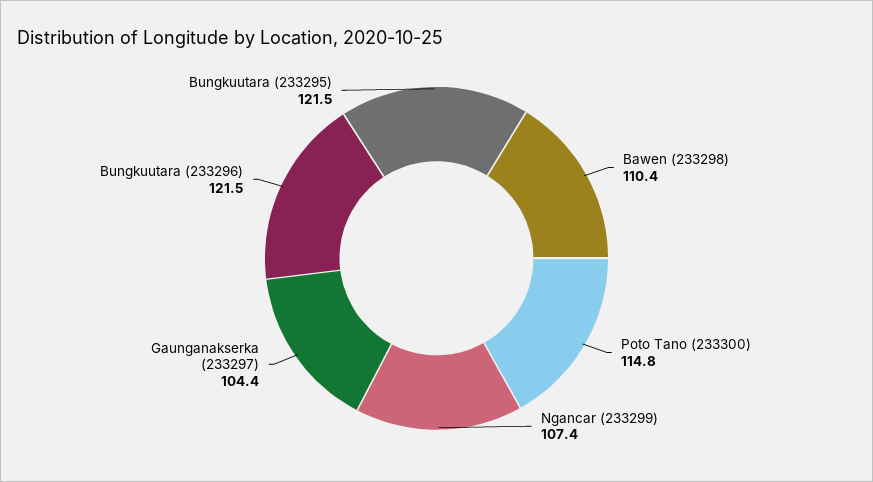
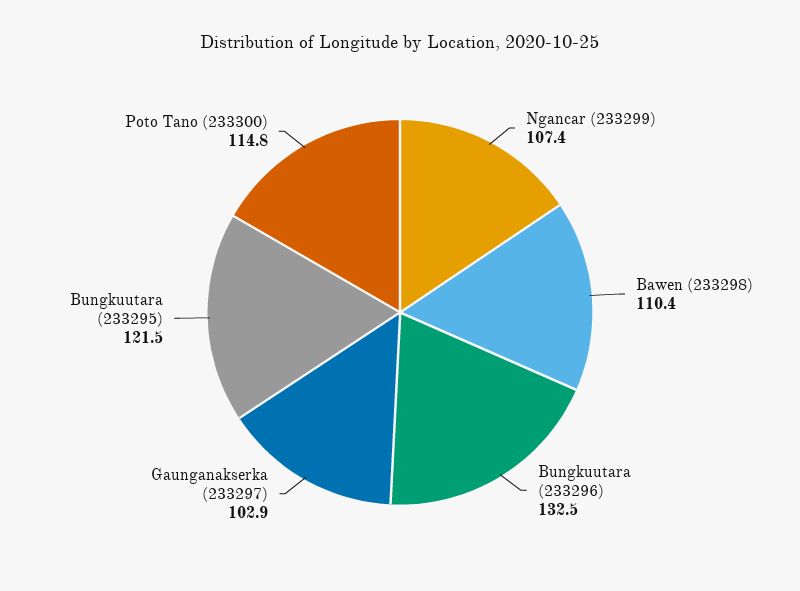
  {
    "Bawen (233298)": 110.4,
    "Poto Tano (233300)": 114.8,
    "Ngancar (233299)": 107.4,
-   "Gaunganakserka (233297)": 104.4,
+   "Gaunganakserka (233297)": 102.9,
-   "Bungkuutara (233296)": 121.5,
+   "Bungkuutara (233296)": 132.5,
    "Bungkuutara (233295)": 121.5
  }

